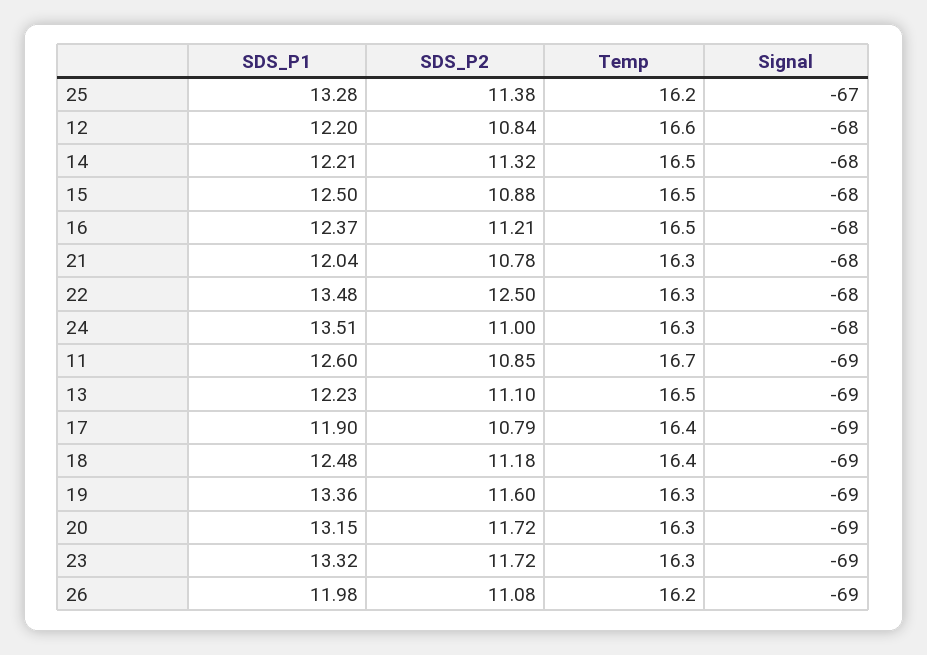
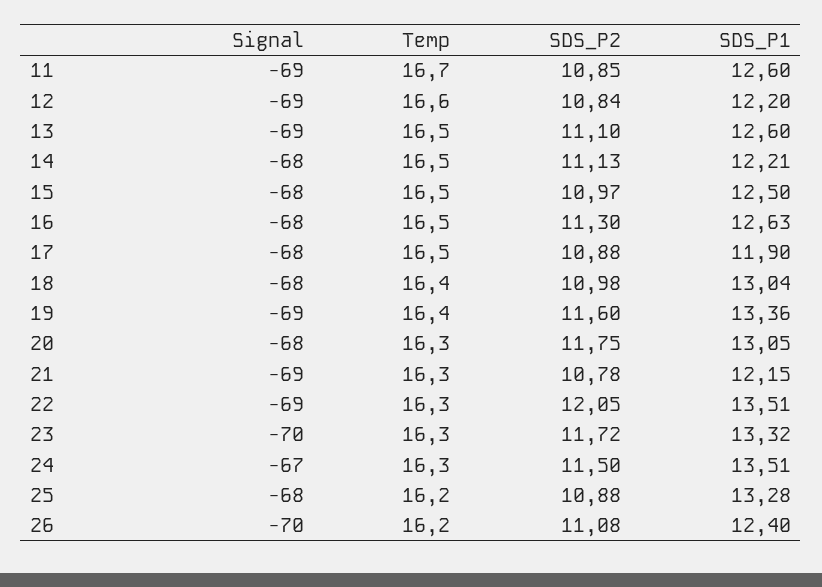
  {
    "SDS_P1": {
      "25": 13.28,
      "12": 12.2,
      "14": 12.21,
      "15": 12.5,
-     "16": 12.37,
+     "16": 12.63,
-     "21": 12.04,
+     "21": 12.15,
-     "22": 13.48,
+     "22": 13.51,
      "24": 13.51,
      "11": 12.6,
-     "13": 12.23,
+     "13": 12.6,
      "17": 11.9,
-     "18": 12.48,
+     "18": 13.04,
      "19": 13.36,
-     "20": 13.15,
+     "20": 13.05,
      "23": 13.32,
-     "26": 11.98
+     "26": 12.4
    },
    "SDS_P2": {
-     "25": 11.38,
+     "25": 10.88,
      "12": 10.84,
-     "14": 11.32,
+     "14": 11.13,
-     "15": 10.88,
+     "15": 10.97,
-     "16": 11.21,
+     "16": 11.3,
      "21": 10.78,
-     "22": 12.5,
+     "22": 12.05,
-     "24": 11,
+     "24": 11.5,
      "11": 10.85,
      "13": 11.1,
-     "17": 10.79,
+     "17": 10.88,
-     "18": 11.18,
+     "18": 10.98,
      "19": 11.6,
-     "20": 11.72,
+     "20": 11.75,
      "23": 11.72,
      "26": 11.08
    },
    "Temp": {
      "25": 16.2,
      "12": 16.6,
      "14": 16.5,
      "15": 16.5,
      "16": 16.5,
      "21": 16.3,
      "22": 16.3,
      "24": 16.3,
      "11": 16.7,
      "13": 16.5,
-     "17": 16.4,
+     "17": 16.5,
      "18": 16.4,
-     "19": 16.3,
+     "19": 16.4,
      "20": 16.3,
      "23": 16.3,
      "26": 16.2
    },
    "Signal": {
-     "25": -67,
+     "25": -68,
-     "12": -68,
+     "12": -69,
      "14": -68,
      "15": -68,
      "16": -68,
-     "21": -68,
+     "21": -69,
-     "22": -68,
+     "22": -69,
-     "24": -68,
+     "24": -67,
      "11": -69,
      "13": -69,
-     "17": -69,
+     "17": -68,
-     "18": -69,
+     "18": -68,
      "19": -69,
-     "20": -69,
+     "20": -68,
-     "23": -69,
+     "23": -70,
-     "26": -69
+     "26": -70
    }
  }

